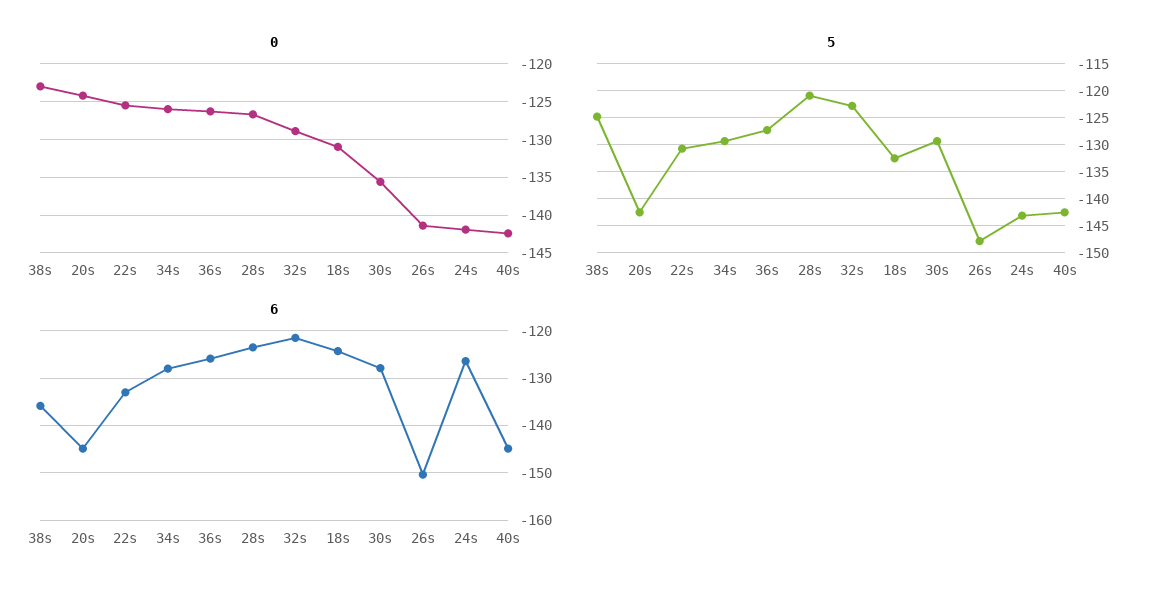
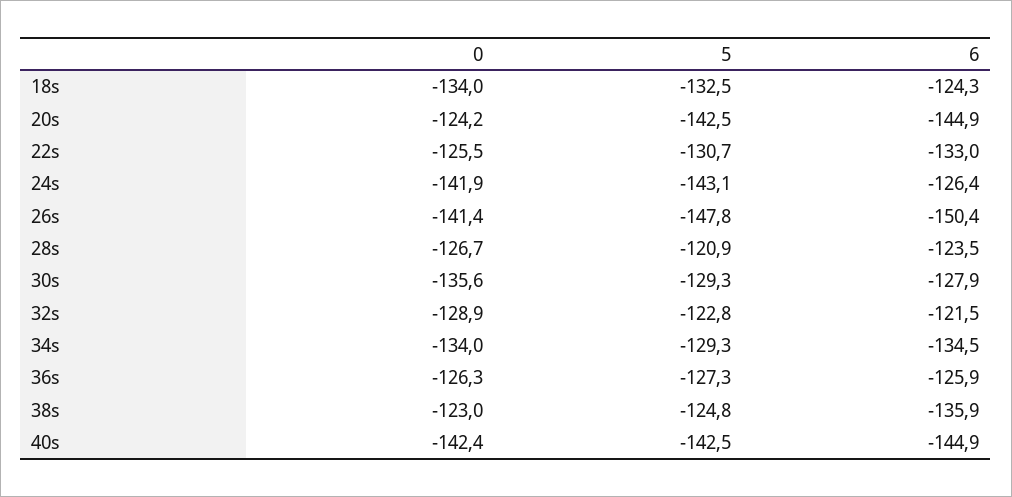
  {
    "0": {
      "38s": -123,
      "20s": -124.2,
      "22s": -125.5,
-     "34s": -126,
+     "34s": -134,
      "36s": -126.3,
      "28s": -126.7,
      "32s": -128.9,
-     "18s": -131,
+     "18s": -134,
      "30s": -135.6,
      "26s": -141.4,
      "24s": -141.9,
      "40s": -142.4
    },
    "5": {
      "38s": -124.8,
      "20s": -142.5,
      "22s": -130.7,
      "34s": -129.3,
      "36s": -127.3,
      "28s": -120.9,
      "32s": -122.8,
      "18s": -132.5,
      "30s": -129.3,
      "26s": -147.8,
      "24s": -143.1,
      "40s": -142.5
    },
    "6": {
      "38s": -135.9,
      "20s": -144.9,
      "22s": -133,
-     "34s": -128,
+     "34s": -134.5,
      "36s": -125.9,
      "28s": -123.5,
      "32s": -121.5,
      "18s": -124.3,
      "30s": -127.9,
      "26s": -150.4,
      "24s": -126.4,
      "40s": -144.9
    }
  }

